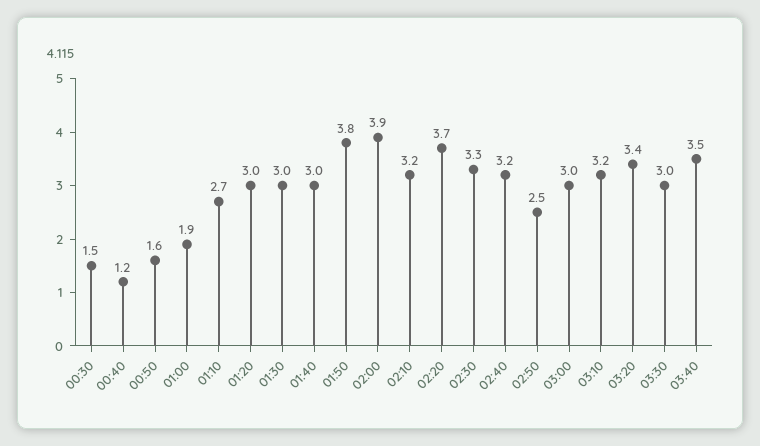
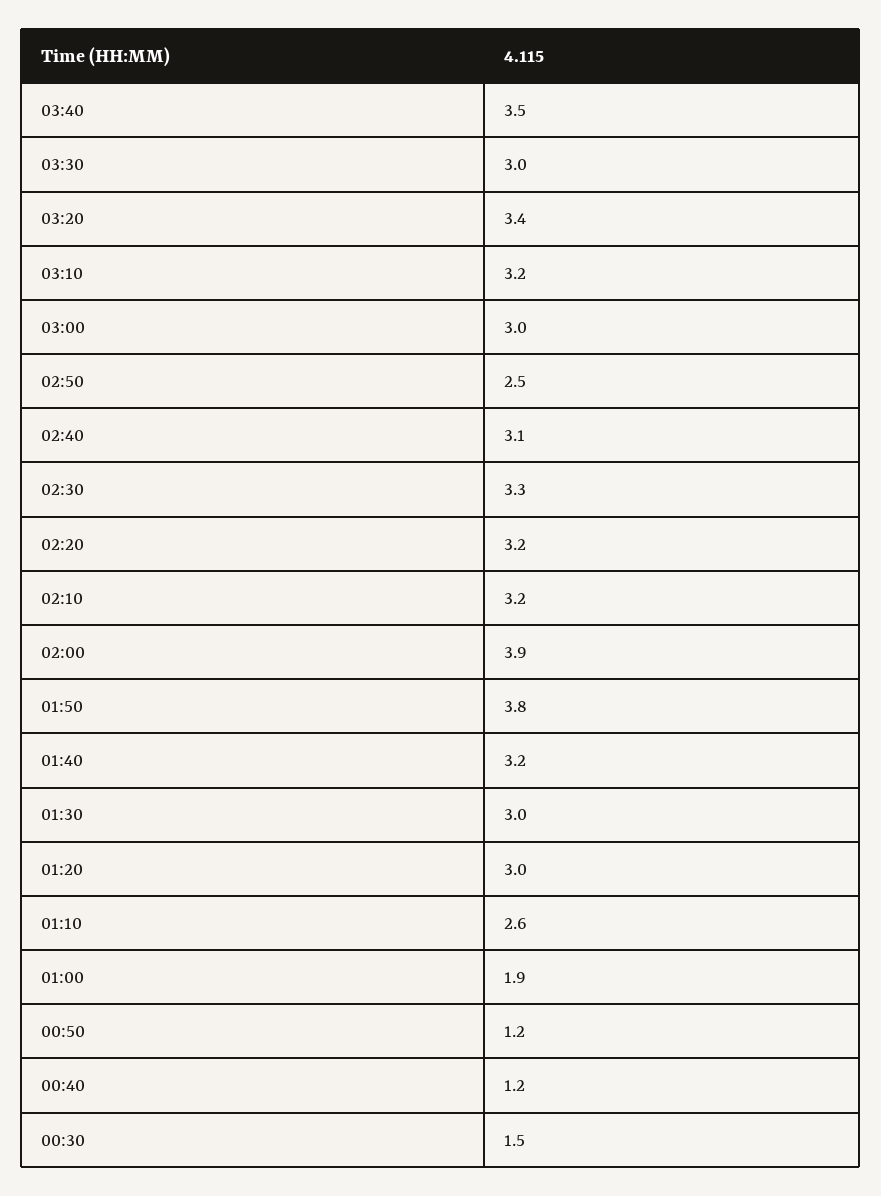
  {
    "00:30": 1.5,
    "00:40": 1.2,
-   "00:50": 1.6,
+   "00:50": 1.2,
    "01:00": 1.9,
-   "01:10": 2.7,
+   "01:10": 2.6,
    "01:20": 3,
    "01:30": 3,
-   "01:40": 3,
+   "01:40": 3.2,
    "01:50": 3.8,
    "02:00": 3.9,
    "02:10": 3.2,
-   "02:20": 3.7,
+   "02:20": 3.2,
    "02:30": 3.3,
-   "02:40": 3.2,
+   "02:40": 3.1,
    "02:50": 2.5,
    "03:00": 3,
    "03:10": 3.2,
    "03:20": 3.4,
    "03:30": 3,
    "03:40": 3.5
  }

